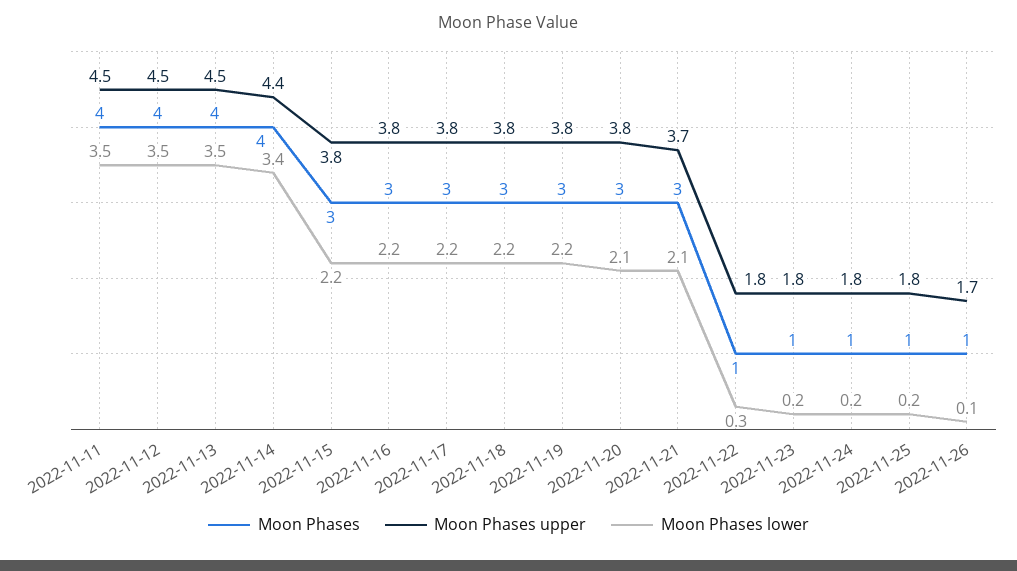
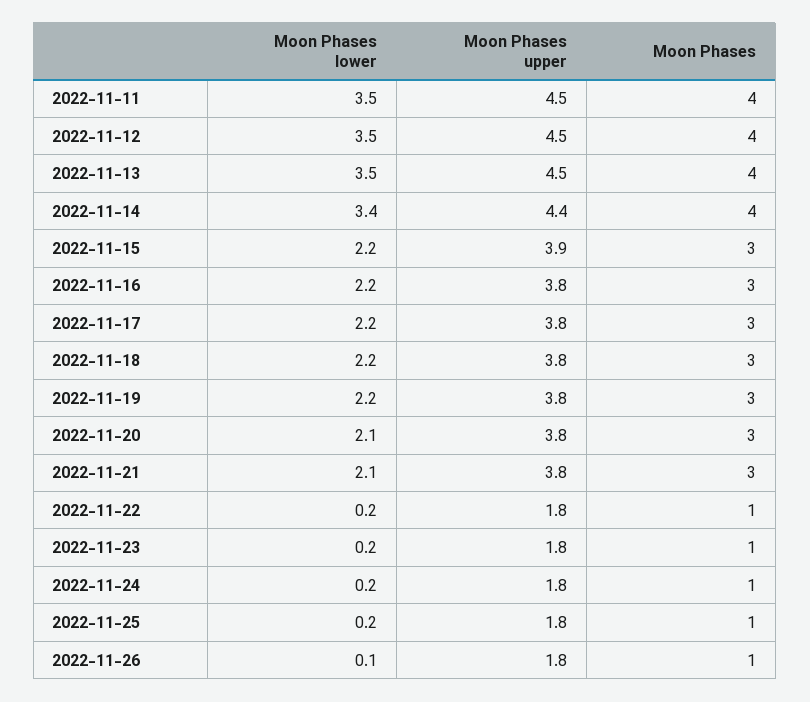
  {
    "Moon Phases": {
      "2022-11-11": 4,
      "2022-11-12": 4,
      "2022-11-13": 4,
      "2022-11-14": 4,
      "2022-11-15": 3,
      "2022-11-16": 3,
      "2022-11-17": 3,
      "2022-11-18": 3,
      "2022-11-19": 3,
      "2022-11-20": 3,
      "2022-11-21": 3,
      "2022-11-22": 1,
      "2022-11-23": 1,
      "2022-11-24": 1,
      "2022-11-25": 1,
      "2022-11-26": 1
    },
    "Moon Phases upper": {
      "2022-11-11": 4.5,
      "2022-11-12": 4.5,
      "2022-11-13": 4.5,
      "2022-11-14": 4.4,
-     "2022-11-15": 3.8,
+     "2022-11-15": 3.9,
      "2022-11-16": 3.8,
      "2022-11-17": 3.8,
      "2022-11-18": 3.8,
      "2022-11-19": 3.8,
      "2022-11-20": 3.8,
-     "2022-11-21": 3.7,
+     "2022-11-21": 3.8,
      "2022-11-22": 1.8,
      "2022-11-23": 1.8,
      "2022-11-24": 1.8,
      "2022-11-25": 1.8,
-     "2022-11-26": 1.7
+     "2022-11-26": 1.8
    },
    "Moon Phases lower": {
      "2022-11-11": 3.5,
      "2022-11-12": 3.5,
      "2022-11-13": 3.5,
      "2022-11-14": 3.4,
      "2022-11-15": 2.2,
      "2022-11-16": 2.2,
      "2022-11-17": 2.2,
      "2022-11-18": 2.2,
      "2022-11-19": 2.2,
      "2022-11-20": 2.1,
      "2022-11-21": 2.1,
-     "2022-11-22": 0.3,
+     "2022-11-22": 0.2,
      "2022-11-23": 0.2,
      "2022-11-24": 0.2,
      "2022-11-25": 0.2,
      "2022-11-26": 0.1
    }
  }

